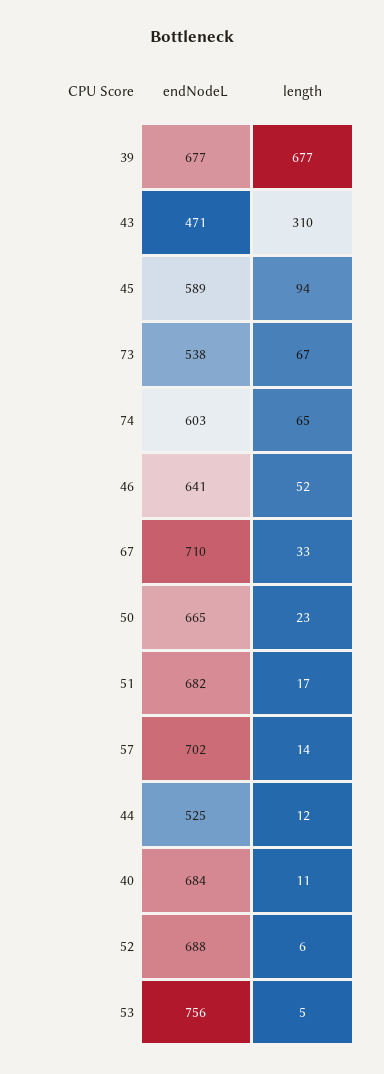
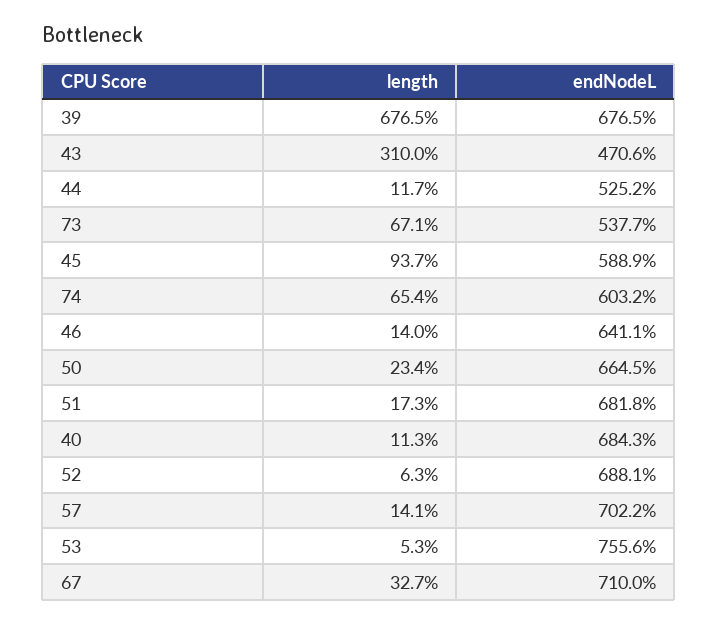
  {
    "endNodeL": {
      "39": 676.5,
      "43": 470.6,
      "45": 588.9,
      "73": 537.7,
      "74": 603.2,
      "46": 641.1,
      "67": 710,
      "50": 664.5,
      "51": 681.8,
      "57": 702.2,
      "44": 525.2,
      "40": 684.3,
      "52": 688.1,
      "53": 755.6
    },
    "length": {
      "39": 676.5,
      "43": 310,
      "45": 93.7,
      "73": 67.1,
      "74": 65.4,
-     "46": 52,
+     "46": 14,
      "67": 32.7,
      "50": 23.4,
      "51": 17.3,
      "57": 14.1,
      "44": 11.7,
      "40": 11.3,
      "52": 6.3,
      "53": 5.3
    }
  }

